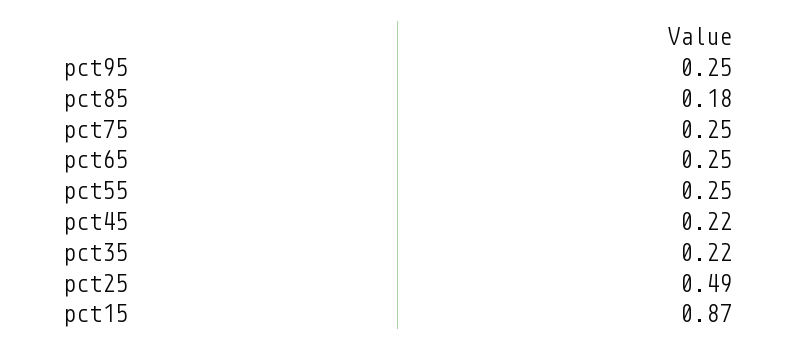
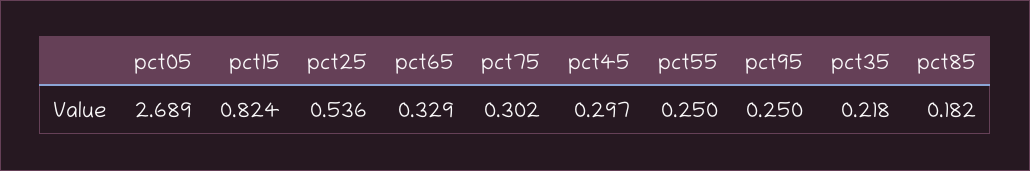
  {
    "pct95": 0.25,
    "pct85": 0.182,
-   "pct75": 0.25,
+   "pct75": 0.302,
-   "pct65": 0.25,
+   "pct65": 0.329,
    "pct55": 0.25,
-   "pct45": 0.22,
+   "pct45": 0.297,
    "pct35": 0.218,
-   "pct25": 0.49,
+   "pct25": 0.536,
-   "pct15": 0.87
+   "pct15": 0.824,
+   "pct05": 2.689
  }

